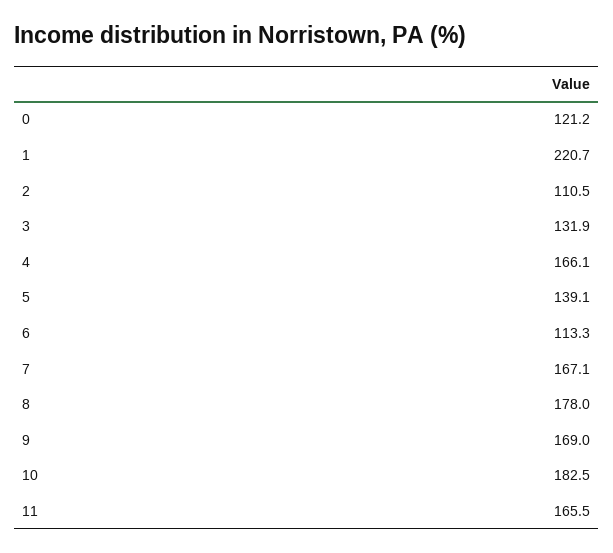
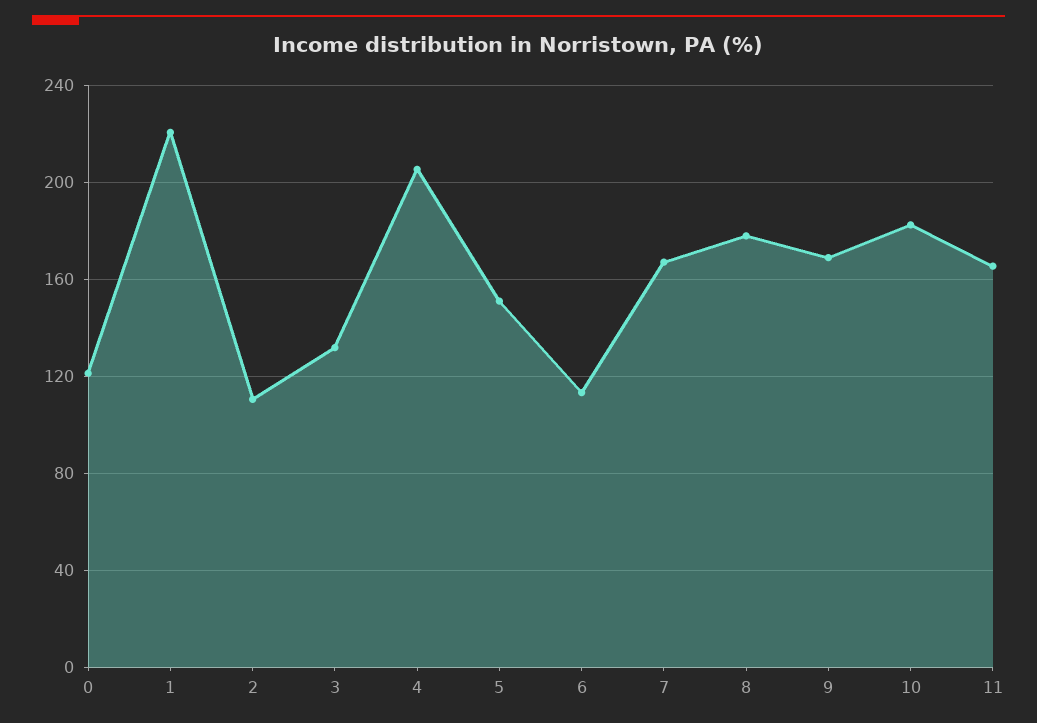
  {
    "0": 121.2,
    "1": 220.7,
    "2": 110.5,
    "3": 131.9,
-   "4": 166.1,
+   "4": 205,
-   "5": 139.1,
+   "5": 150,
    "6": 113.3,
    "7": 167.1,
    "8": 178,
    "9": 169,
    "10": 182.5,
    "11": 165.5
  }

